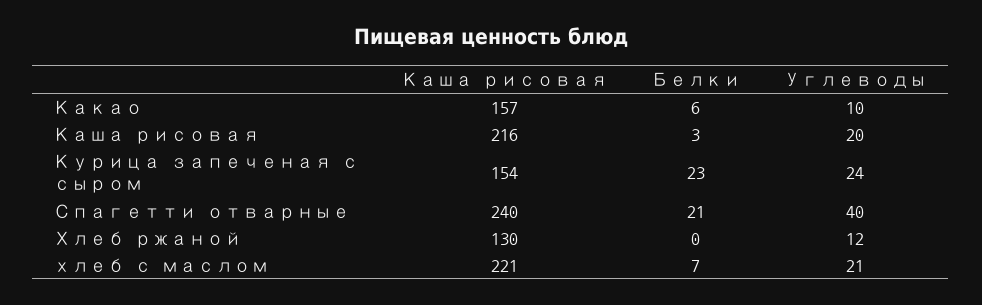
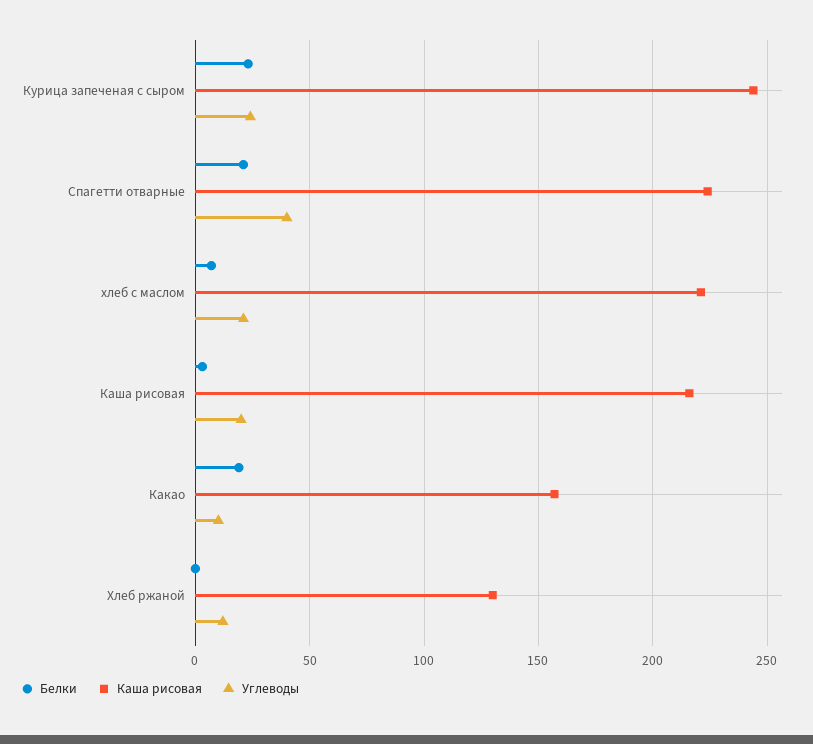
  {
    "Каша рисовая": {
      "Какао": 157,
      "Каша рисовая": 216,
-     "Курица запеченая с сыром": 154,
+     "Курица запеченая с сыром": 245,
-     "Спагетти отварные": 240,
+     "Спагетти отварные": 225,
      "Хлеб ржаной": 130,
      "хлеб с маслом": 221
    },
    "Белки": {
-     "Какао": 6,
+     "Какао": 20,
      "Каша рисовая": 3,
      "Курица запеченая с сыром": 23,
      "Спагетти отварные": 21,
      "Хлеб ржаной": 0,
      "хлеб с маслом": 7
    },
    "Углеводы": {
      "Какао": 10,
      "Каша рисовая": 20,
      "Курица запеченая с сыром": 24,
      "Спагетти отварные": 40,
      "Хлеб ржаной": 12,
      "хлеб с маслом": 21
    }
  }

